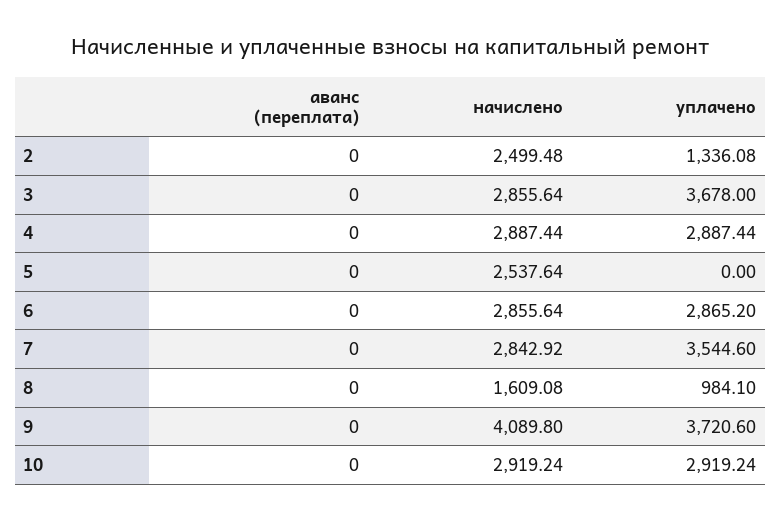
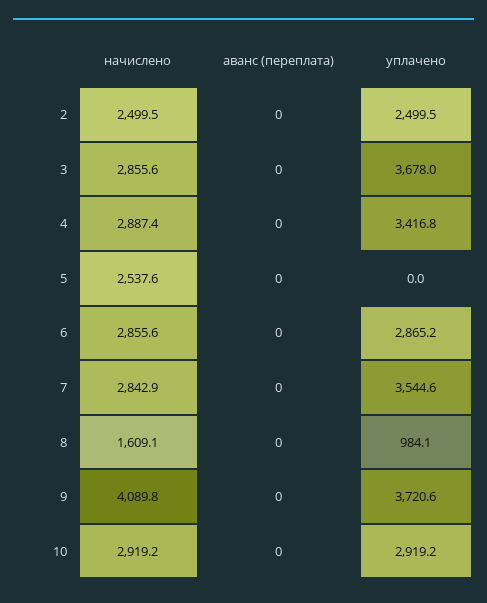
  {
    "аванс (переплата)": {
      "2": 0,
      "3": 0,
      "4": 0,
      "5": 0,
      "6": 0,
      "7": 0,
      "8": 0,
      "9": 0,
      "10": 0
    },
    "начислено": {
      "2": 2499.48,
      "3": 2855.64,
      "4": 2887.44,
      "5": 2537.64,
      "6": 2855.64,
      "7": 2842.92,
      "8": 1609.08,
      "9": 4089.8,
      "10": 2919.24
    },
    "уплачено": {
-     "2": 1336.08,
+     "2": 2499.5,
      "3": 3678,
-     "4": 2887.44,
+     "4": 3416.8,
      "5": 0,
      "6": 2865.2,
      "7": 3544.6,
      "8": 984.1,
      "9": 3720.6,
      "10": 2919.24
    }
  }

